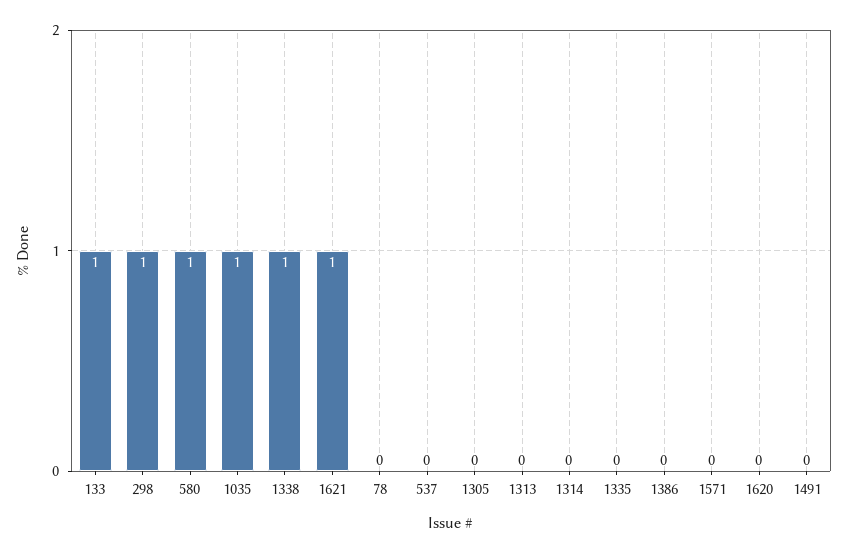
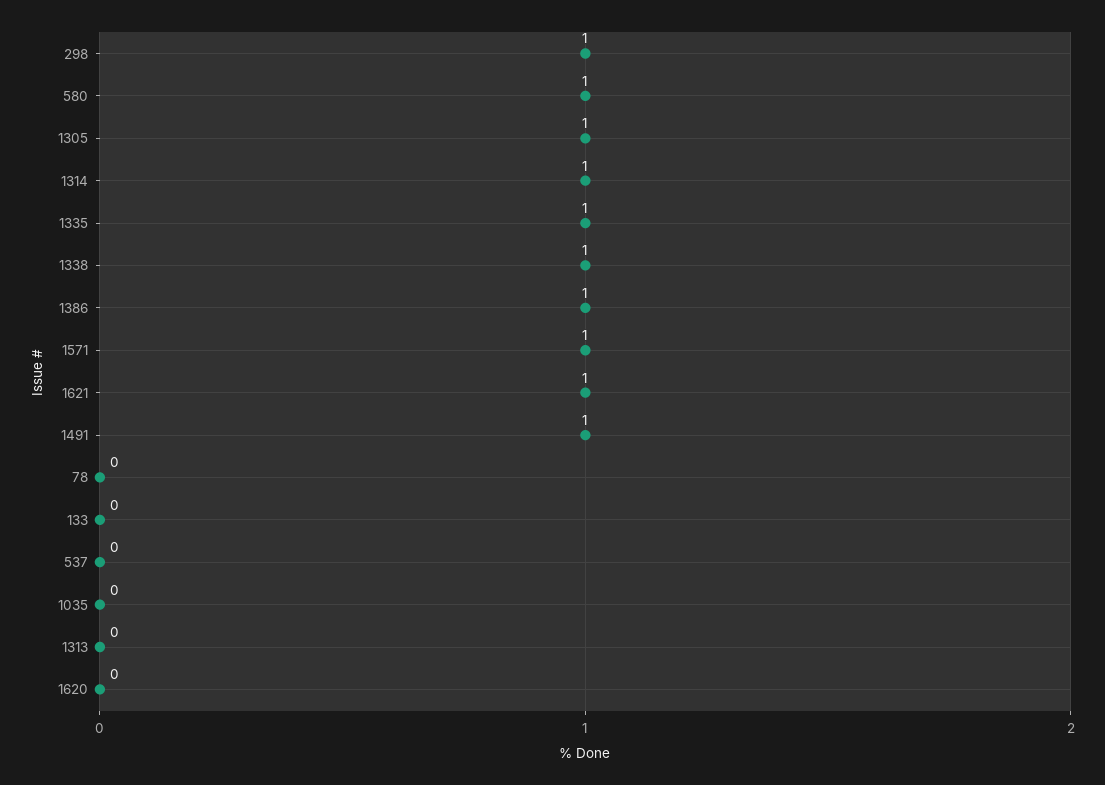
  {
-   "133": 1,
+   "133": 0,
    "298": 1,
    "580": 1,
-   "1035": 1,
+   "1035": 0,
    "1338": 1,
    "1621": 1,
    "78": 0,
    "537": 0,
-   "1305": 0,
+   "1305": 1,
    "1313": 0,
-   "1314": 0,
+   "1314": 1,
-   "1335": 0,
+   "1335": 1,
-   "1386": 0,
+   "1386": 1,
-   "1571": 0,
+   "1571": 1,
    "1620": 0,
-   "1491": 0
+   "1491": 1
  }

